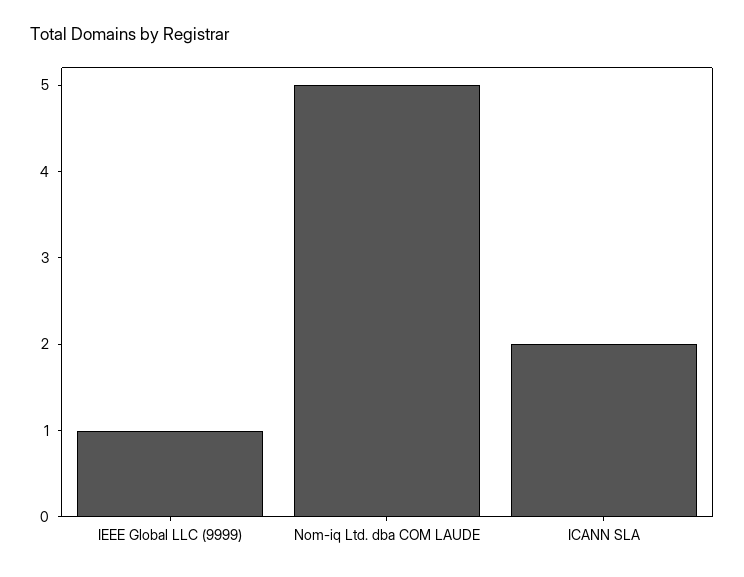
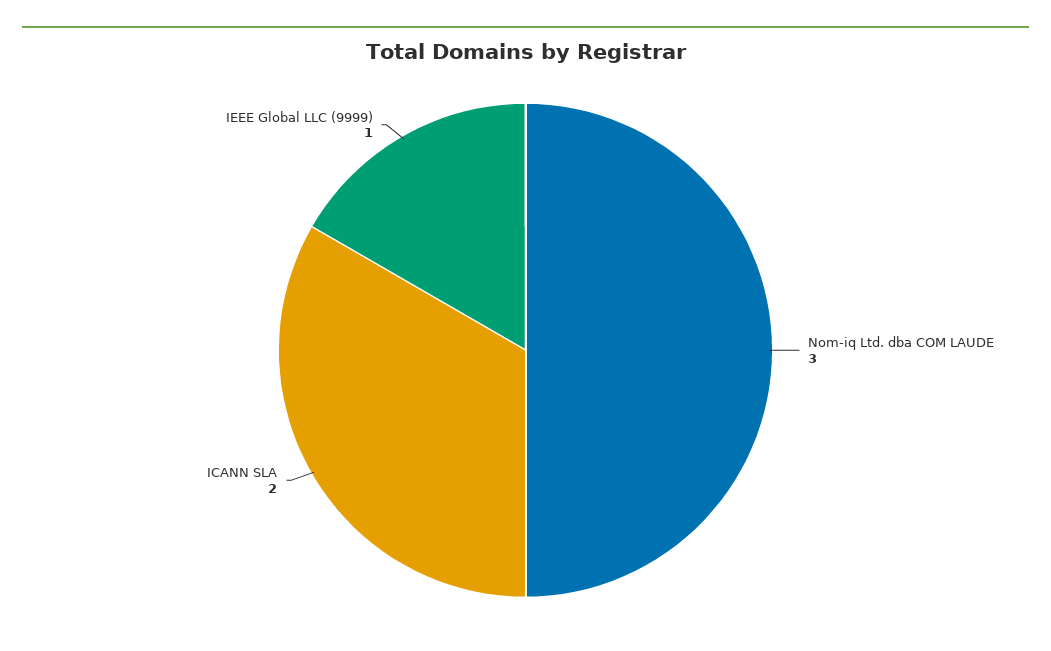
  {
    "IEEE Global LLC (9999)": 1,
-   "Nom-iq Ltd. dba COM LAUDE": 5,
+   "Nom-iq Ltd. dba COM LAUDE": 3,
    "ICANN SLA": 2
  }

